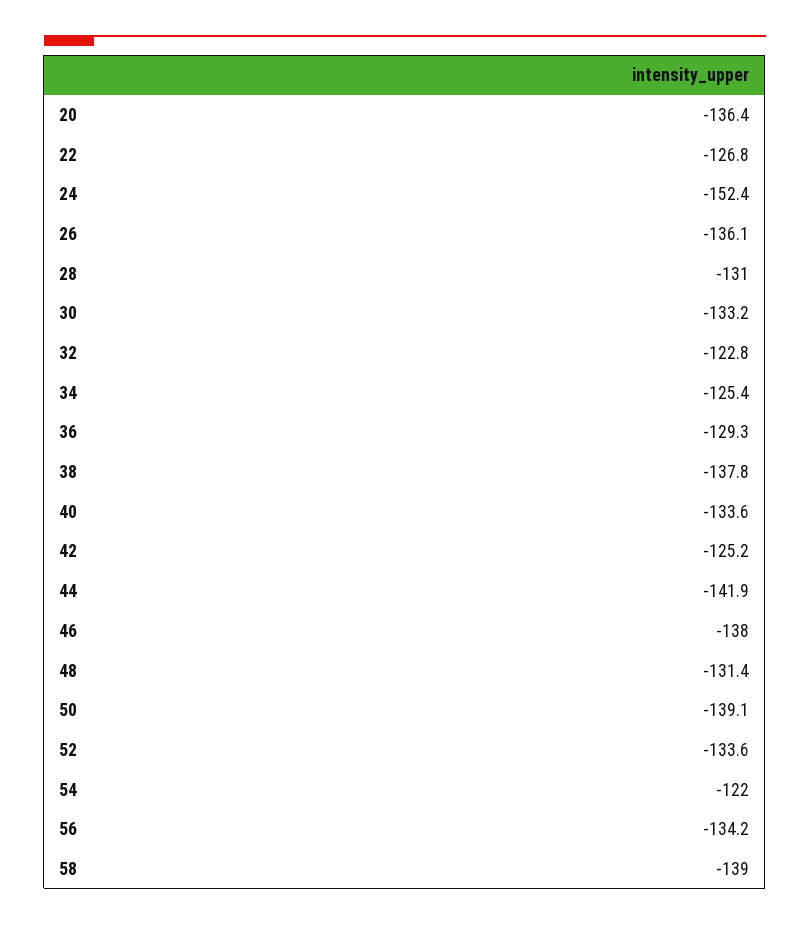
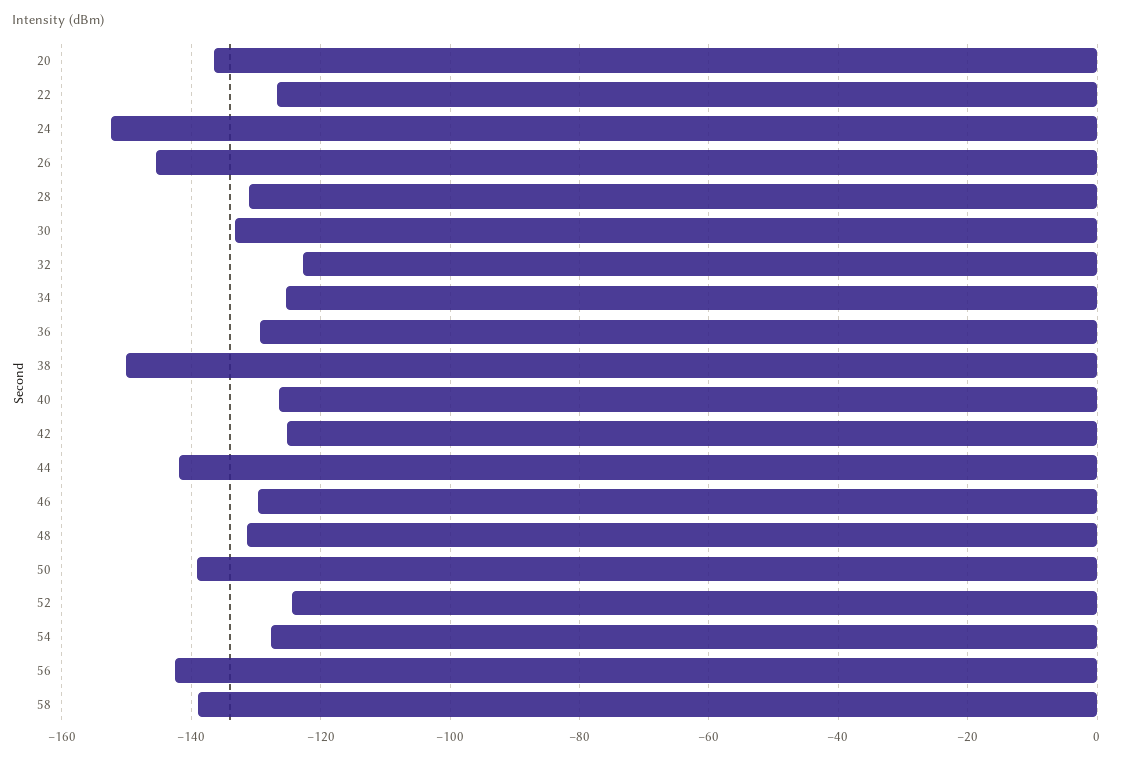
  {
    "20": -136.4,
    "22": -126.8,
    "24": -152.4,
-   "26": -136.1,
+   "26": -146,
    "28": -131,
    "30": -133.2,
    "32": -122.8,
    "34": -125.4,
    "36": -129.3,
-   "38": -137.8,
+   "38": -150,
-   "40": -133.6,
+   "40": -126,
    "42": -125.2,
    "44": -141.9,
-   "46": -138,
+   "46": -130,
    "48": -131.4,
    "50": -139.1,
-   "52": -133.6,
+   "52": -124,
-   "54": -122,
+   "54": -128,
-   "56": -134.2,
+   "56": -142,
    "58": -139
  }

